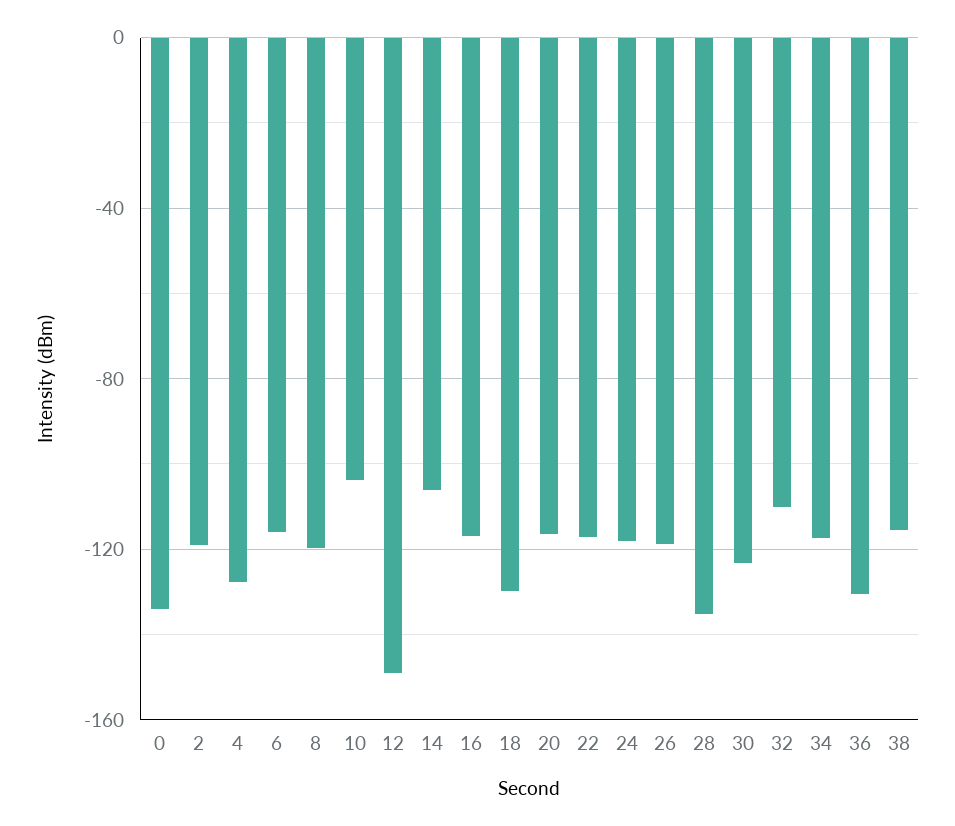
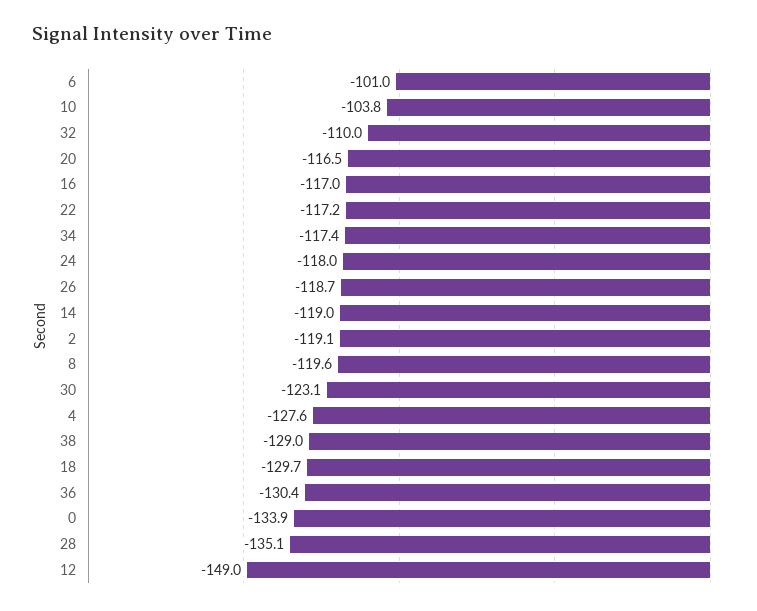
  {
    "0": -133.9,
    "2": -119.1,
    "4": -127.6,
-   "6": -115,
+   "6": -101,
    "8": -119.6,
    "10": -103.8,
    "12": -149,
-   "14": -105,
+   "14": -119,
    "16": -117,
    "18": -129.7,
    "20": -116.5,
    "22": -117.2,
    "24": -118,
    "26": -118.7,
    "28": -135.1,
    "30": -123.1,
    "32": -110,
    "34": -117.4,
    "36": -130.4,
-   "38": -115
+   "38": -129
  }

